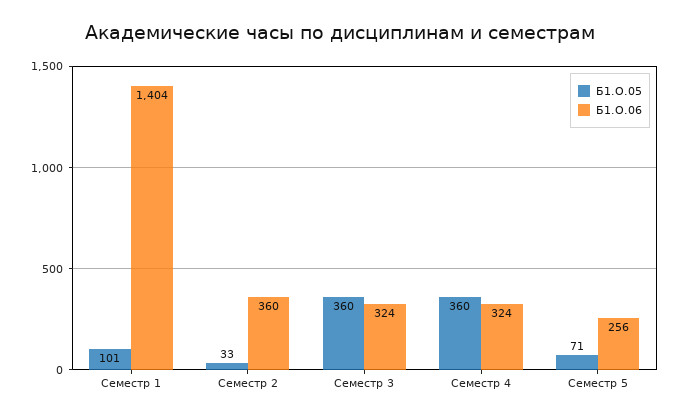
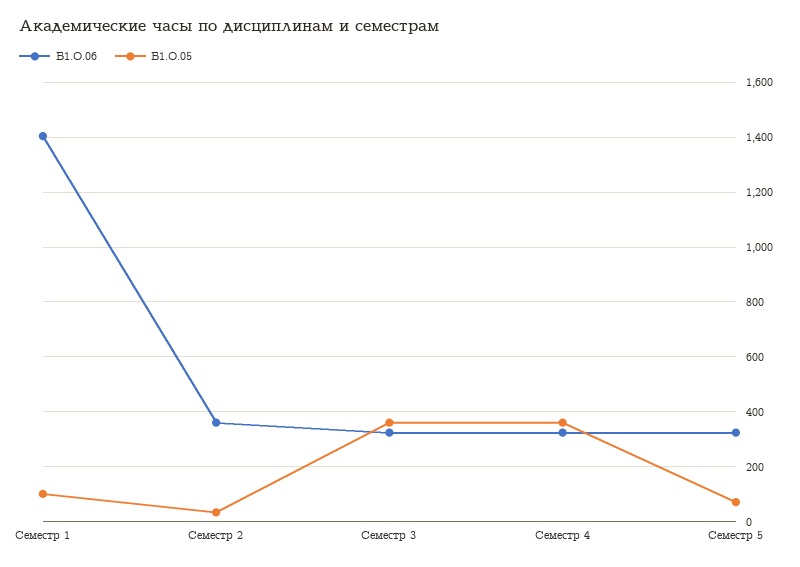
  {
    "Б1.О.05": {
      "Семестр 1": 101,
      "Семестр 2": 33,
      "Семестр 3": 360,
      "Семестр 4": 360,
      "Семестр 5": 71
    },
    "Б1.О.06": {
      "Семестр 1": 1404,
      "Семестр 2": 360,
      "Семестр 3": 324,
      "Семестр 4": 324,
-     "Семестр 5": 256
+     "Семестр 5": 325
    }
  }

